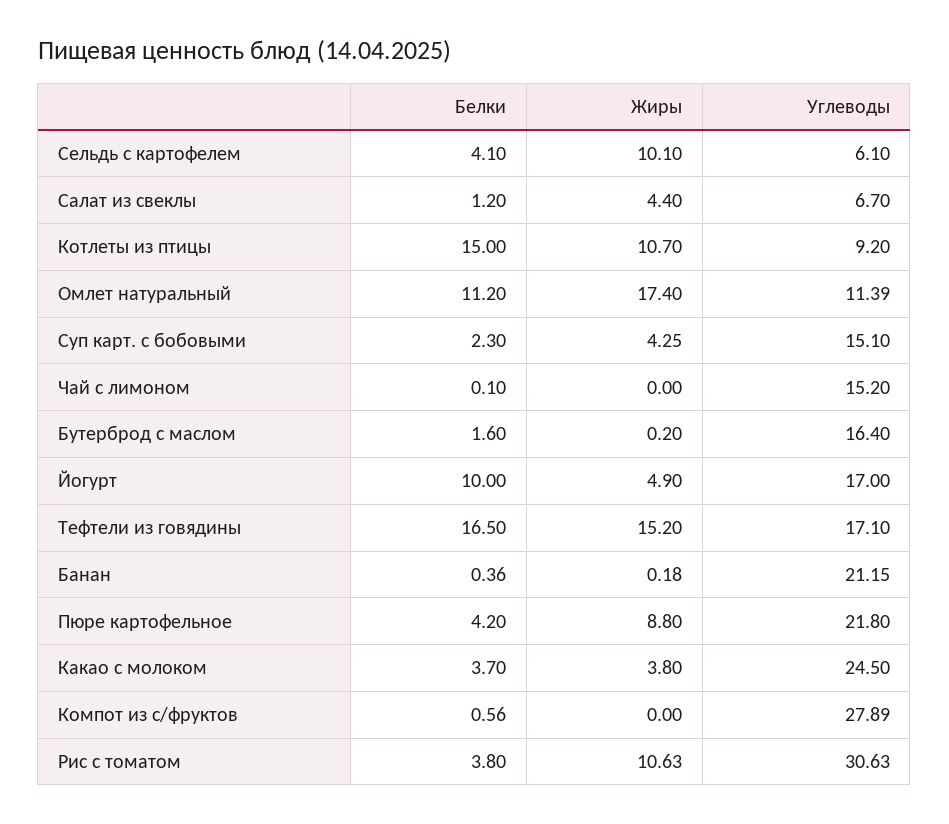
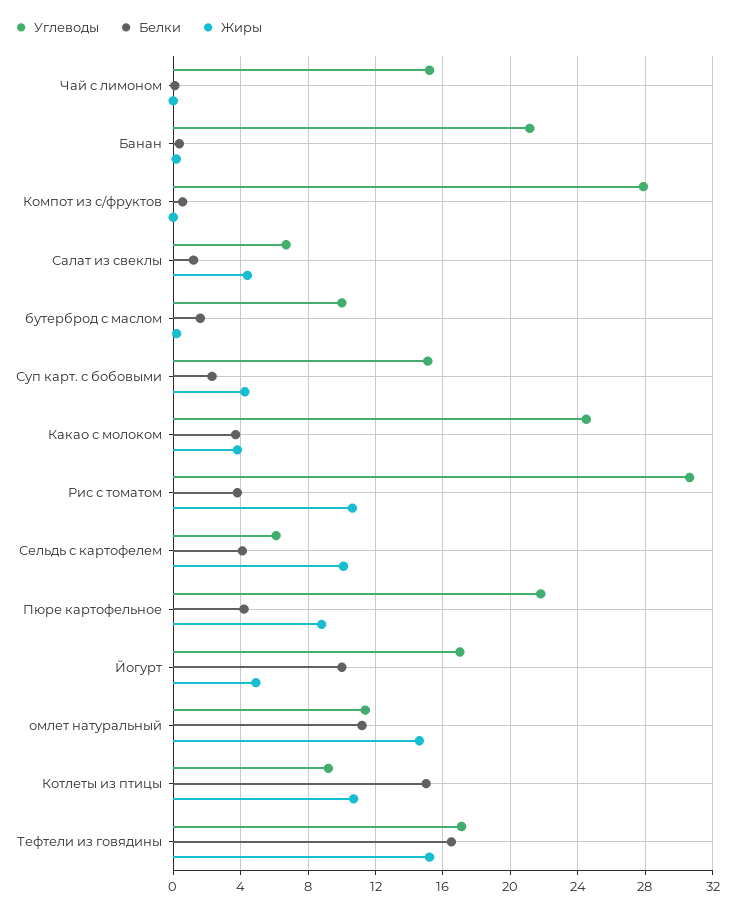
  {
    "Белки": {
      "Сельдь с картофелем": 4.1,
      "Салат из свеклы": 1.2,
      "Котлеты из птицы": 15,
      "Омлет натуральный": 11.2,
      "Суп карт. с бобовыми": 2.3,
      "Чай с лимоном": 0.1,
      "Бутерброд с маслом": 1.6,
      "Йогурт": 10,
      "Тефтели из говядины": 16.5,
      "Банан": 0.36,
      "Пюре картофельное": 4.2,
      "Какао с молоком": 3.7,
      "Компот из с/фруктов": 0.56,
      "Рис с томатом": 3.8
    },
    "Жиры": {
      "Сельдь с картофелем": 10.1,
      "Салат из свеклы": 4.4,
      "Котлеты из птицы": 10.7,
-     "Омлет натуральный": 17.4,
+     "Омлет натуральный": 14.5,
      "Суп карт. с бобовыми": 4.25,
      "Чай с лимоном": 0,
      "Бутерброд с маслом": 0.2,
      "Йогурт": 4.9,
      "Тефтели из говядины": 15.2,
      "Банан": 0.18,
      "Пюре картофельное": 8.8,
      "Какао с молоком": 3.8,
      "Компот из с/фруктов": 0,
      "Рис с томатом": 10.63
    },
    "Углеводы": {
      "Сельдь с картофелем": 6.1,
      "Салат из свеклы": 6.7,
      "Котлеты из птицы": 9.2,
      "Омлет натуральный": 11.39,
      "Суп карт. с бобовыми": 15.1,
      "Чай с лимоном": 15.2,
-     "Бутерброд с маслом": 16.4,
+     "Бутерброд с маслом": 10,
      "Йогурт": 17,
      "Тефтели из говядины": 17.1,
      "Банан": 21.15,
      "Пюре картофельное": 21.8,
      "Какао с молоком": 24.5,
      "Компот из с/фруктов": 27.89,
      "Рис с томатом": 30.63
    }
  }

